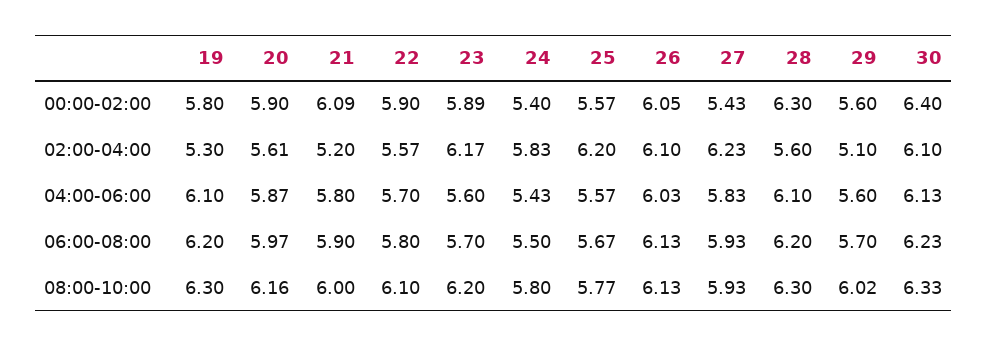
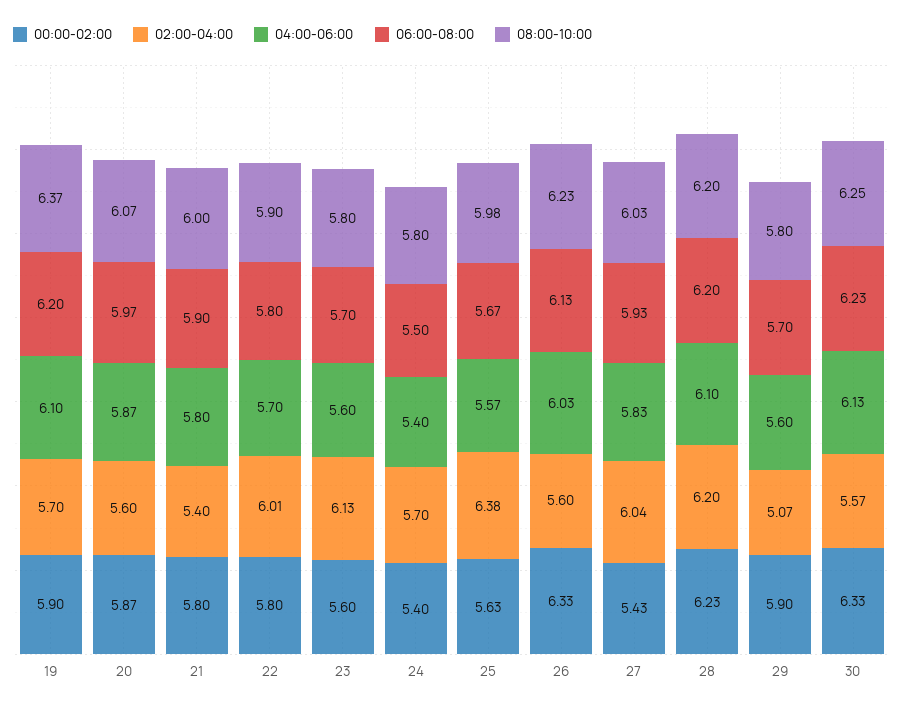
  {
    "00:00-02:00": {
-     "19": 5.8,
+     "19": 5.9,
-     "20": 5.9,
+     "20": 5.87,
-     "21": 6.09,
+     "21": 5.8,
-     "22": 5.9,
+     "22": 5.8,
-     "23": 5.89,
+     "23": 5.6,
      "24": 5.4,
-     "25": 5.57,
+     "25": 5.63,
-     "26": 6.05,
+     "26": 6.33,
      "27": 5.43,
-     "28": 6.3,
+     "28": 6.23,
-     "29": 5.6,
+     "29": 5.9,
-     "30": 6.4
+     "30": 6.33
    },
    "02:00-04:00": {
-     "19": 5.3,
+     "19": 5.7,
-     "20": 5.61,
+     "20": 5.6,
-     "21": 5.2,
+     "21": 5.4,
-     "22": 5.57,
+     "22": 6.01,
-     "23": 6.17,
+     "23": 6.13,
-     "24": 5.83,
+     "24": 5.7,
-     "25": 6.2,
+     "25": 6.38,
-     "26": 6.1,
+     "26": 5.6,
-     "27": 6.23,
+     "27": 6.04,
-     "28": 5.6,
+     "28": 6.2,
-     "29": 5.1,
+     "29": 5.07,
-     "30": 6.1
+     "30": 5.57
    },
    "04:00-06:00": {
      "19": 6.1,
      "20": 5.87,
      "21": 5.8,
      "22": 5.7,
      "23": 5.6,
-     "24": 5.43,
+     "24": 5.4,
      "25": 5.57,
      "26": 6.03,
      "27": 5.83,
      "28": 6.1,
      "29": 5.6,
      "30": 6.13
    },
    "06:00-08:00": {
      "19": 6.2,
      "20": 5.97,
      "21": 5.9,
      "22": 5.8,
      "23": 5.7,
      "24": 5.5,
      "25": 5.67,
      "26": 6.13,
      "27": 5.93,
      "28": 6.2,
      "29": 5.7,
      "30": 6.23
    },
    "08:00-10:00": {
-     "19": 6.3,
+     "19": 6.37,
-     "20": 6.16,
+     "20": 6.07,
      "21": 6,
-     "22": 6.1,
+     "22": 5.9,
-     "23": 6.2,
+     "23": 5.8,
      "24": 5.8,
-     "25": 5.77,
+     "25": 5.98,
-     "26": 6.13,
+     "26": 6.23,
-     "27": 5.93,
+     "27": 6.03,
-     "28": 6.3,
+     "28": 6.2,
-     "29": 6.02,
+     "29": 5.8,
-     "30": 6.33
+     "30": 6.25
    }
  }

